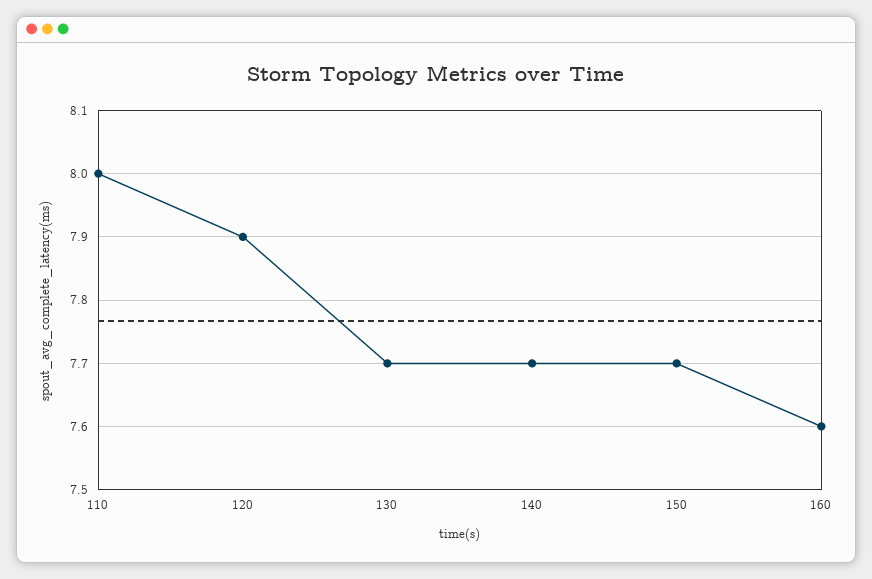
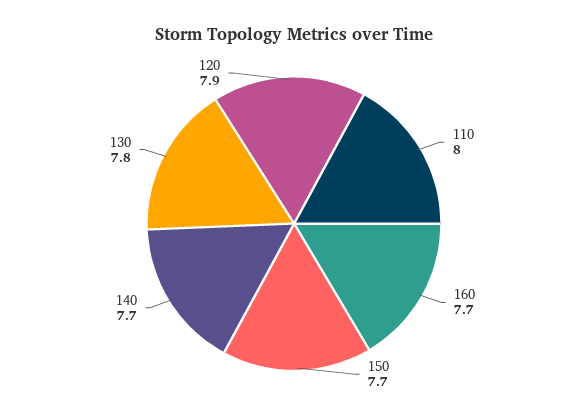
  {
    "110": 8,
    "120": 7.9,
-   "130": 7.7,
+   "130": 7.8,
    "140": 7.7,
    "150": 7.7,
-   "160": 7.6
+   "160": 7.7
  }

